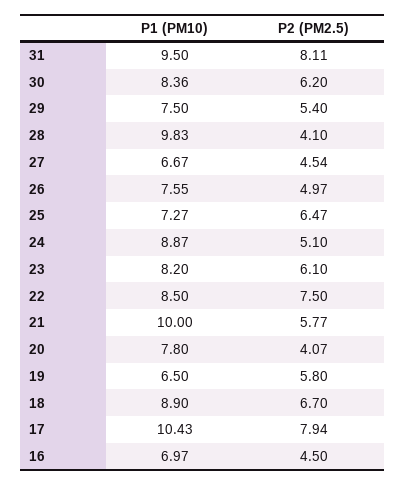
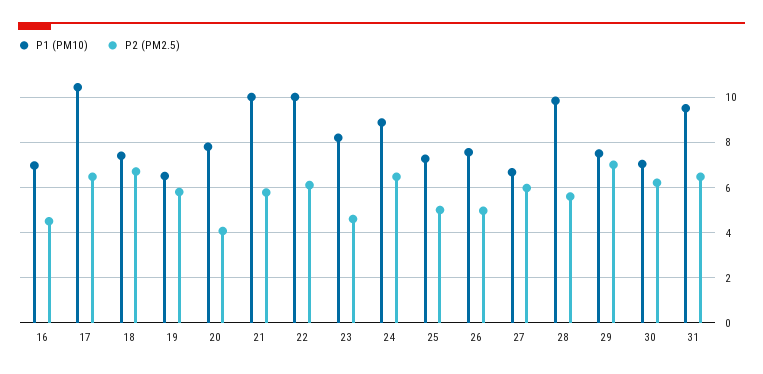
  {
    "P1 (PM10)": {
      "31": 9.5,
-     "30": 8.36,
+     "30": 7,
      "29": 7.5,
      "28": 9.83,
      "27": 6.67,
      "26": 7.55,
      "25": 7.27,
      "24": 8.87,
      "23": 8.2,
-     "22": 8.5,
+     "22": 10,
      "21": 10,
      "20": 7.8,
      "19": 6.5,
-     "18": 8.9,
+     "18": 7.5,
      "17": 10.43,
      "16": 6.97
    },
    "P2 (PM2.5)": {
-     "31": 8.11,
+     "31": 6.5,
      "30": 6.2,
-     "29": 5.4,
+     "29": 7,
-     "28": 4.1,
+     "28": 5.5,
-     "27": 4.54,
+     "27": 6,
      "26": 4.97,
-     "25": 6.47,
+     "25": 5,
-     "24": 5.1,
+     "24": 6.5,
-     "23": 6.1,
+     "23": 4.5,
-     "22": 7.5,
+     "22": 6,
      "21": 5.77,
      "20": 4.07,
      "19": 5.8,
      "18": 6.7,
-     "17": 7.94,
+     "17": 6.5,
      "16": 4.5
    }
  }

